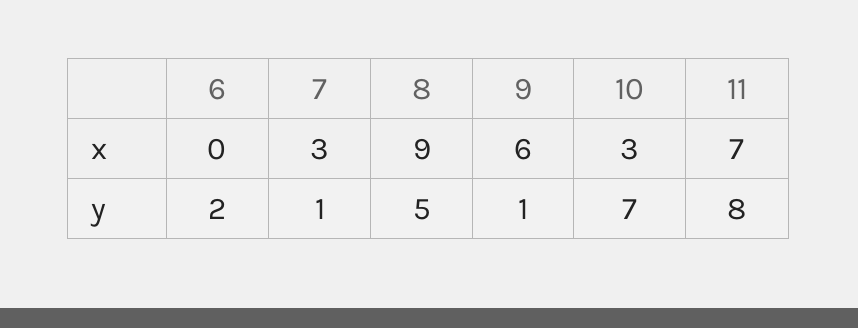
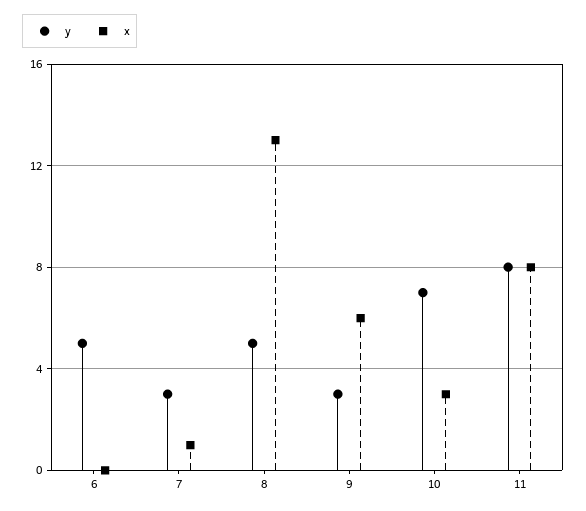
  {
    "x": {
      "6": 0,
-     "7": 3,
+     "7": 1,
-     "8": 9,
+     "8": 13,
      "9": 6,
      "10": 3,
-     "11": 7
+     "11": 8
    },
    "y": {
-     "6": 2,
+     "6": 5,
-     "7": 1,
+     "7": 3,
      "8": 5,
-     "9": 1,
+     "9": 3,
      "10": 7,
      "11": 8
    }
  }

